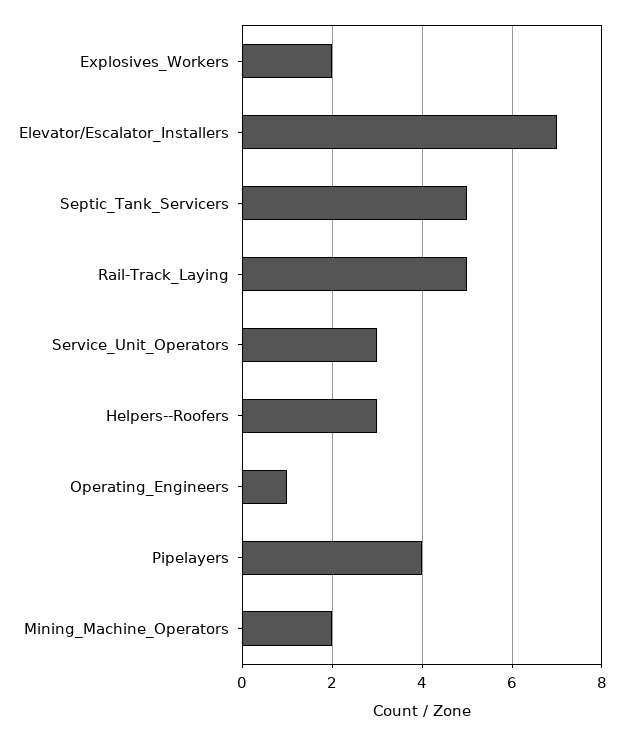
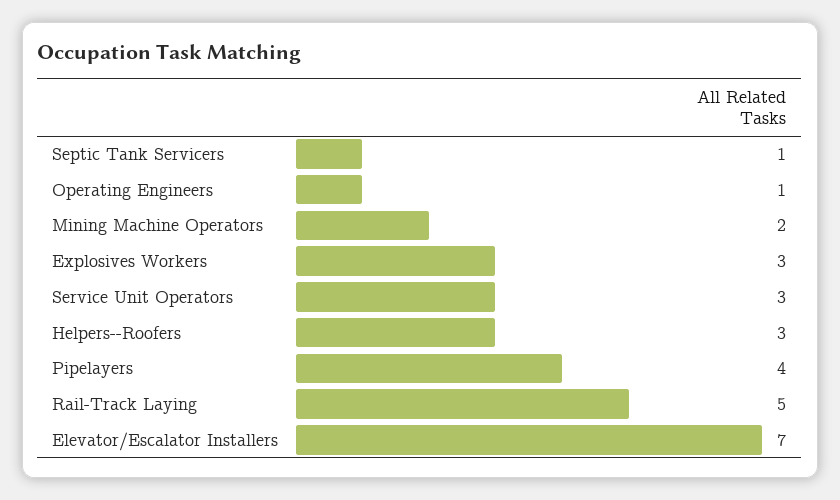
  {
-   "Explosives_Workers": 2,
+   "Explosives_Workers": 3,
    "Elevator/Escalator_Installers": 7,
-   "Septic_Tank_Servicers": 5,
+   "Septic_Tank_Servicers": 1,
    "Rail-Track_Laying": 5,
    "Service_Unit_Operators": 3,
    "Helpers--Roofers": 3,
    "Operating_Engineers": 1,
    "Pipelayers": 4,
    "Mining_Machine_Operators": 2
  }

